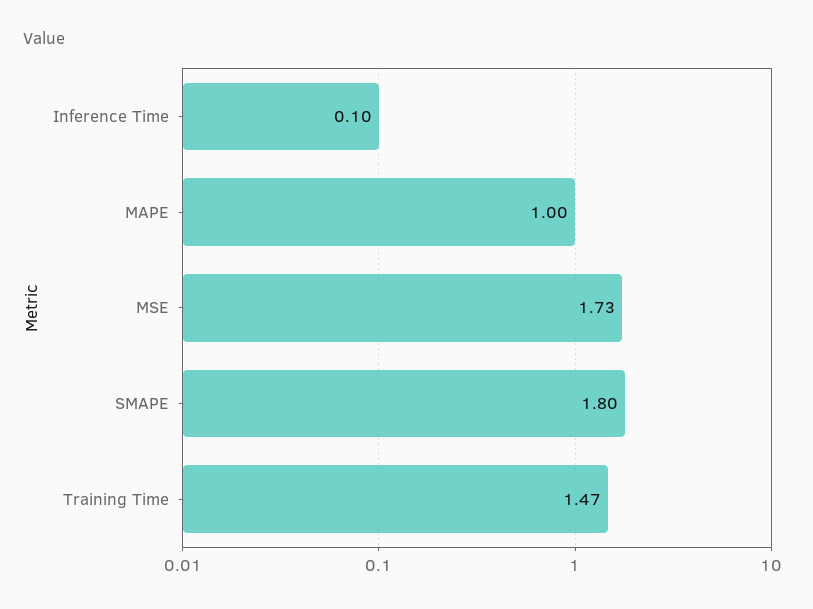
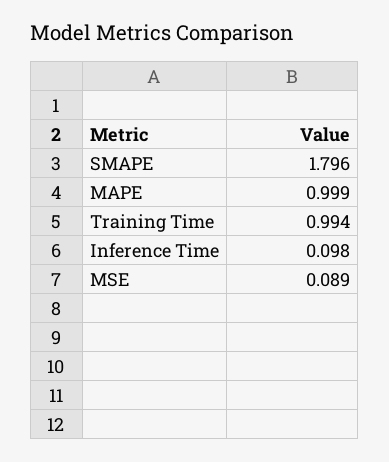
  {
    "Inference Time": 0.098,
    "MAPE": 0.999,
-   "MSE": 1.73,
+   "MSE": 0.089,
    "SMAPE": 1.796,
-   "Training Time": 1.47
+   "Training Time": 0.994
  }

